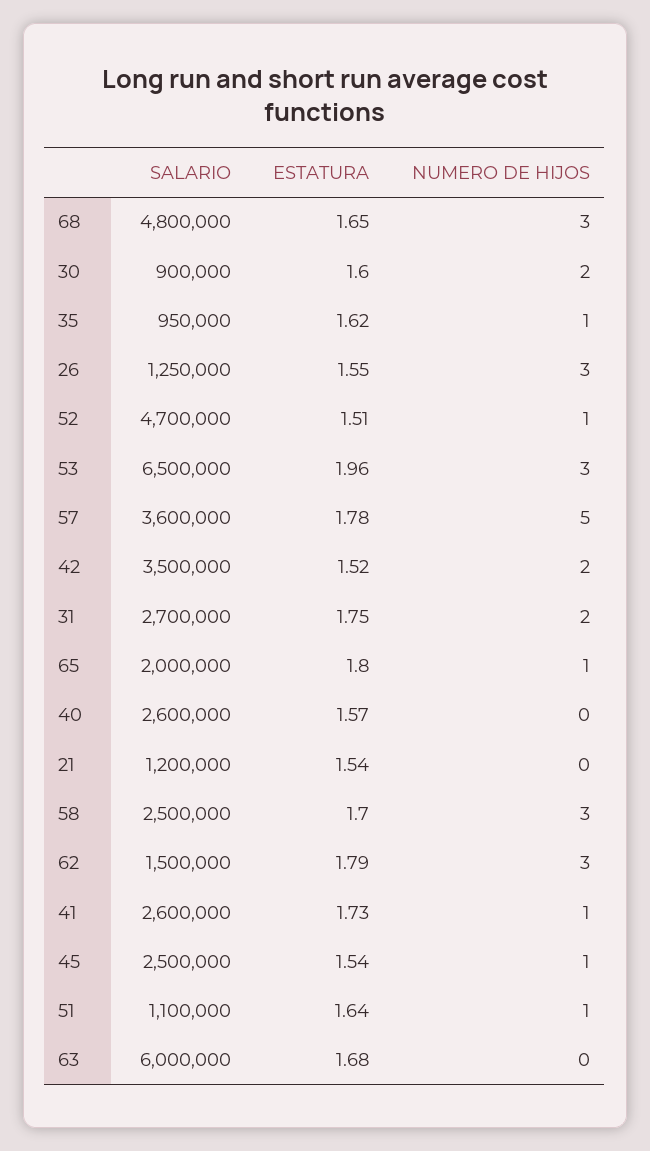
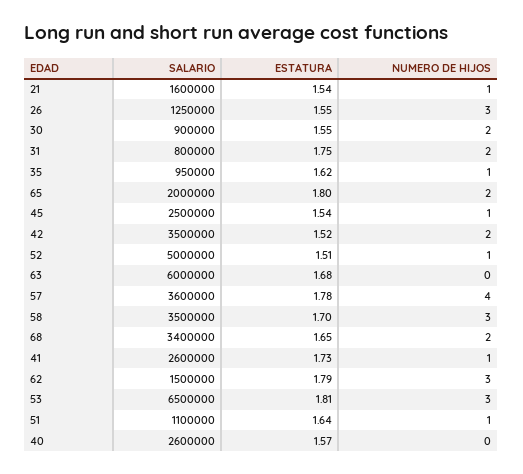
  {
    "SALARIO": {
-     "68": 4800000,
+     "68": 3400000,
      "30": 900000,
      "35": 950000,
      "26": 1250000,
-     "52": 4700000,
+     "52": 5000000,
      "53": 6500000,
      "57": 3600000,
      "42": 3500000,
-     "31": 2700000,
+     "31": 800000,
      "65": 2000000,
      "40": 2600000,
-     "21": 1200000,
+     "21": 1600000,
-     "58": 2500000,
+     "58": 3500000,
      "62": 1500000,
      "41": 2600000,
      "45": 2500000,
      "51": 1100000,
      "63": 6000000
    },
    "ESTATURA": {
      "68": 1.65,
-     "30": 1.6,
+     "30": 1.55,
      "35": 1.62,
      "26": 1.55,
      "52": 1.51,
-     "53": 1.96,
+     "53": 1.81,
      "57": 1.78,
      "42": 1.52,
      "31": 1.75,
      "65": 1.8,
      "40": 1.57,
      "21": 1.54,
      "58": 1.7,
      "62": 1.79,
      "41": 1.73,
      "45": 1.54,
      "51": 1.64,
      "63": 1.68
    },
    "NUMERO DE HIJOS": {
-     "68": 3,
+     "68": 2,
      "30": 2,
      "35": 1,
      "26": 3,
      "52": 1,
      "53": 3,
-     "57": 5,
+     "57": 4,
      "42": 2,
      "31": 2,
-     "65": 1,
+     "65": 2,
      "40": 0,
-     "21": 0,
+     "21": 1,
      "58": 3,
      "62": 3,
      "41": 1,
      "45": 1,
      "51": 1,
      "63": 0
    }
  }

